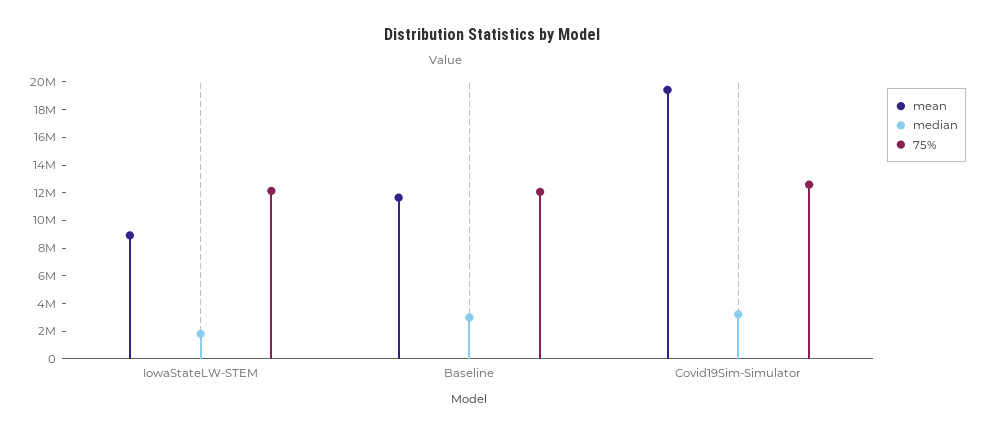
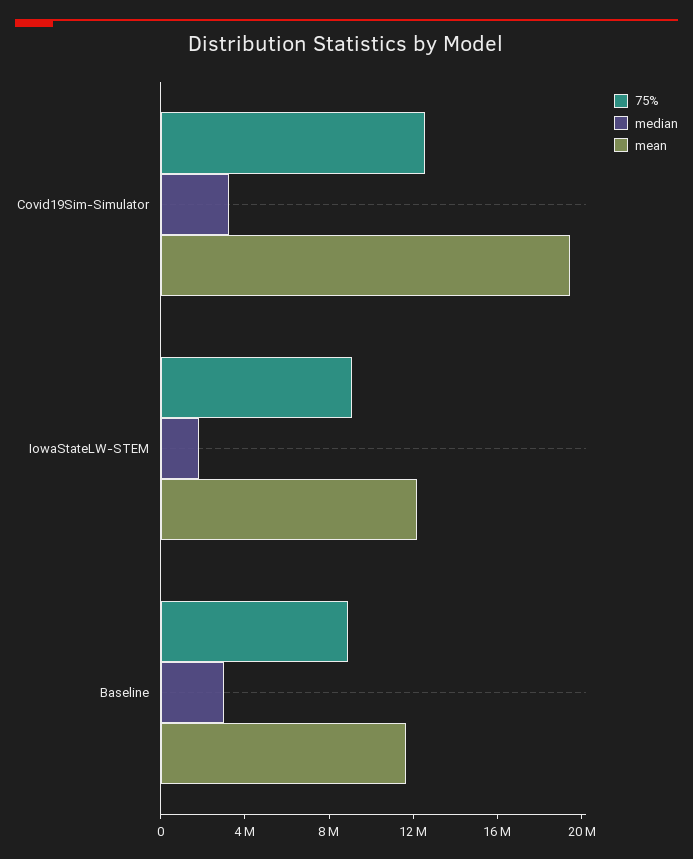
  {
    "mean": {
-     "IowaStateLW-STEM": 9000000,
+     "IowaStateLW-STEM": 12000000,
      "Baseline": 12000000,
      "Covid19Sim-Simulator": 19000000
    },
    "median": {
      "IowaStateLW-STEM": 2000000,
      "Baseline": 3000000,
      "Covid19Sim-Simulator": 3000000
    },
    "75%": {
-     "IowaStateLW-STEM": 12000000,
+     "IowaStateLW-STEM": 9000000,
-     "Baseline": 12000000,
+     "Baseline": 9000000,
      "Covid19Sim-Simulator": 13000000
    }
  }

